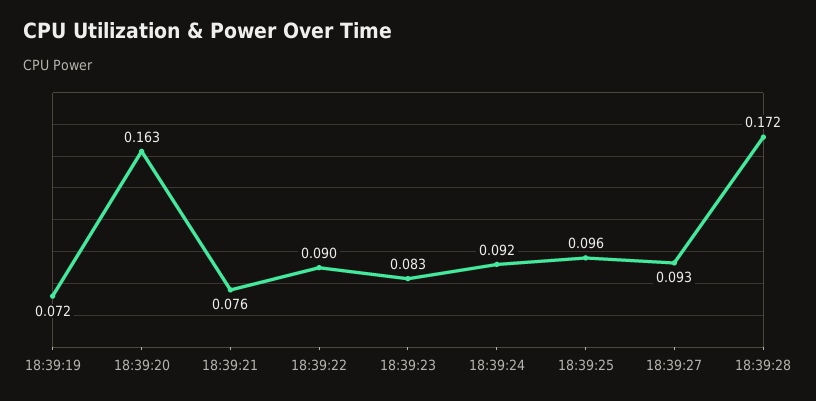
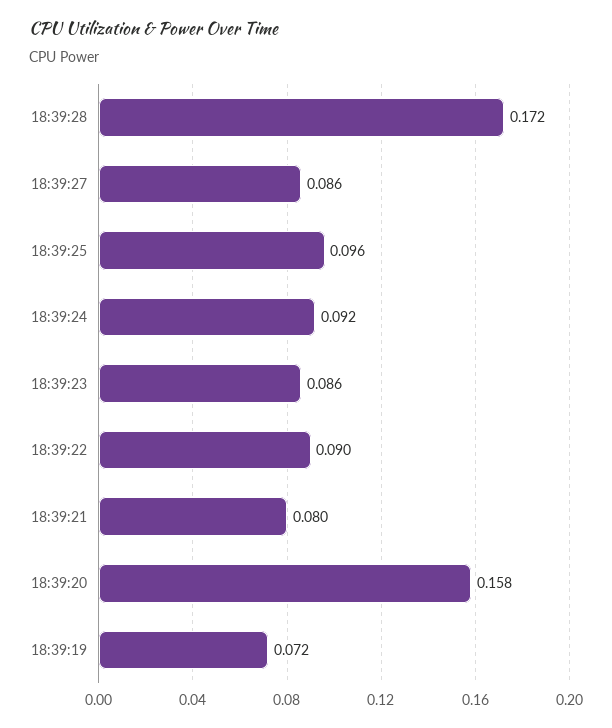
  {
    "18:39:19": 0.072,
-   "18:39:20": 0.163,
+   "18:39:20": 0.158,
-   "18:39:21": 0.076,
+   "18:39:21": 0.08,
    "18:39:22": 0.09,
-   "18:39:23": 0.083,
+   "18:39:23": 0.086,
    "18:39:24": 0.092,
    "18:39:25": 0.096,
-   "18:39:27": 0.093,
+   "18:39:27": 0.086,
    "18:39:28": 0.172
  }

